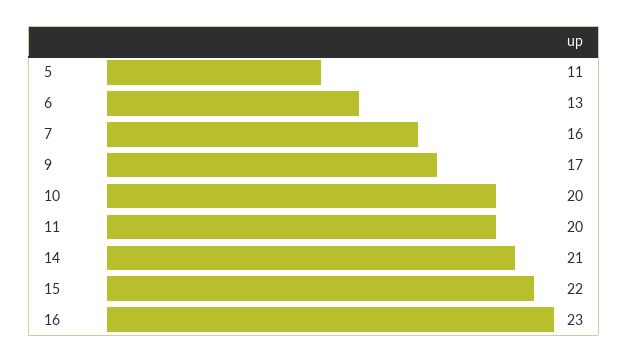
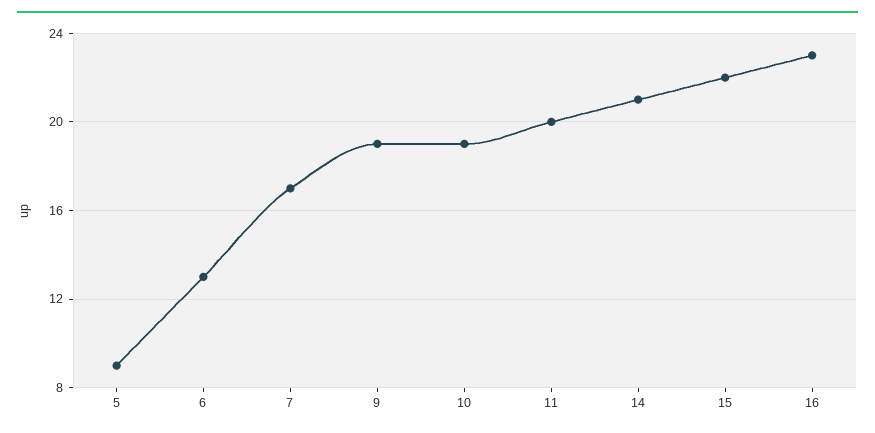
  {
-   "5": 11,
+   "5": 9,
    "6": 13,
-   "7": 16,
+   "7": 17,
-   "9": 17,
+   "9": 19,
-   "10": 20,
+   "10": 19,
    "11": 20,
    "14": 21,
    "15": 22,
    "16": 23
  }

